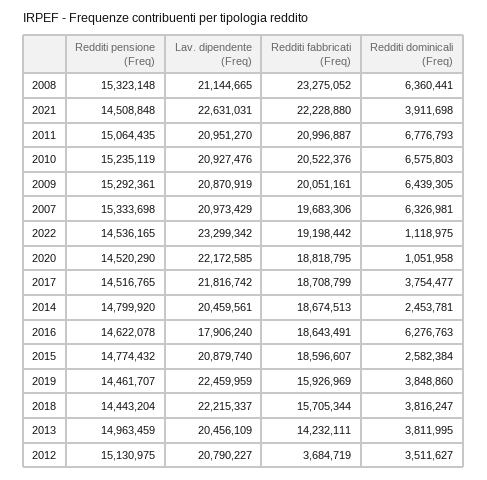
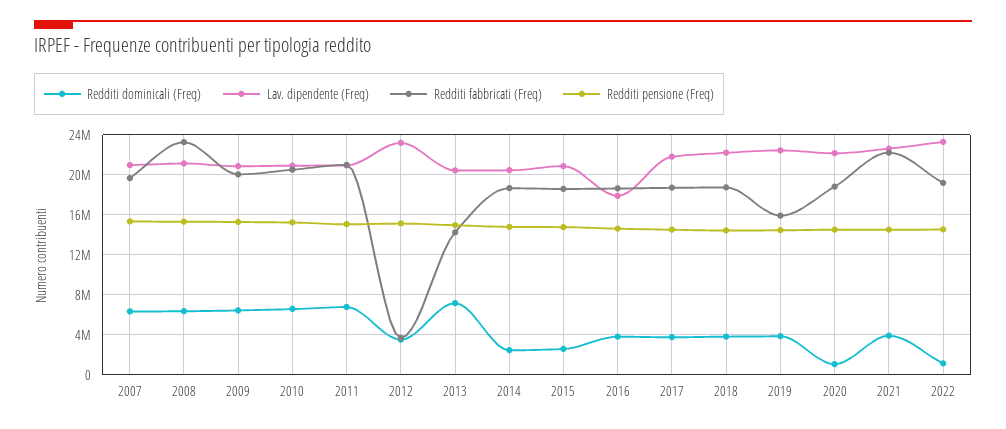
  {
    "Redditi pensione (Freq)": {
      "2008": 15323148,
      "2021": 14508848,
      "2011": 15064435,
      "2010": 15235119,
      "2009": 15292361,
      "2007": 15333698,
      "2022": 14536165,
      "2020": 14520290,
      "2017": 14516765,
      "2014": 14799920,
      "2016": 14622078,
      "2015": 14774432,
      "2019": 14461707,
      "2018": 14443204,
      "2013": 14963459,
      "2012": 15130975
    },
    "Lav. dipendente (Freq)": {
      "2008": 21144665,
      "2021": 22631031,
      "2011": 20951270,
      "2010": 20927476,
      "2009": 20870919,
      "2007": 20973429,
      "2022": 23299342,
      "2020": 22172585,
      "2017": 21816742,
      "2014": 20459561,
      "2016": 17906240,
      "2015": 20879740,
      "2019": 22459959,
      "2018": 22215337,
      "2013": 20456109,
-     "2012": 20790227
+     "2012": 23000000
    },
    "Redditi fabbricati (Freq)": {
      "2008": 23275052,
      "2021": 22228880,
      "2011": 20996887,
      "2010": 20522376,
      "2009": 20051161,
      "2007": 19683306,
      "2022": 19198442,
      "2020": 18818795,
      "2017": 18708799,
      "2014": 18674513,
      "2016": 18643491,
      "2015": 18596607,
      "2019": 15926969,
-     "2018": 15705344,
+     "2018": 19000000,
      "2013": 14232111,
      "2012": 3684719
    },
    "Redditi dominicali (Freq)": {
      "2008": 6360441,
      "2021": 3911698,
      "2011": 6776793,
      "2010": 6575803,
      "2009": 6439305,
      "2007": 6326981,
      "2022": 1118975,
      "2020": 1051958,
      "2017": 3754477,
      "2014": 2453781,
-     "2016": 6276763,
+     "2016": 4000000,
      "2015": 2582384,
      "2019": 3848860,
      "2018": 3816247,
-     "2013": 3811995,
+     "2013": 7000000,
      "2012": 3511627
    }
  }

